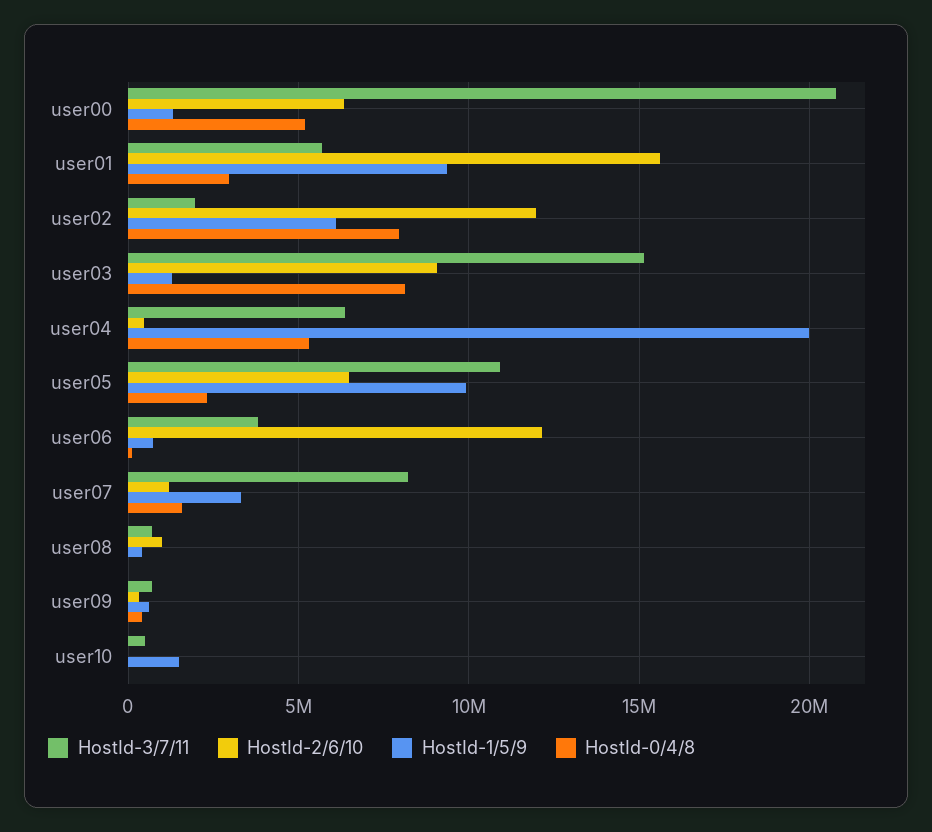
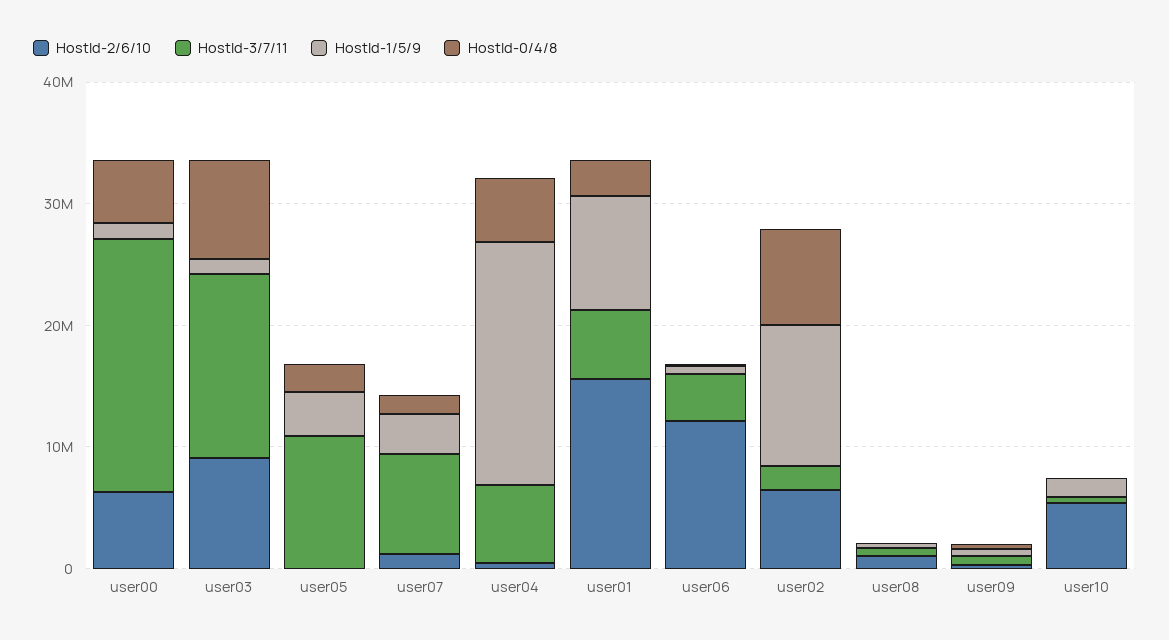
  {
    "HostId-3/7/11": {
      "user00": 21000000,
      "user01": 5500000,
      "user02": 2000000,
      "user03": 15000000,
      "user04": 6500000,
      "user05": 11000000,
      "user06": 4000000,
      "user07": 8000000,
      "user08": 500000,
      "user09": 500000,
      "user10": 500000
    },
    "HostId-2/6/10": {
      "user00": 6500000,
      "user01": 15500000,
-     "user02": 12000000,
+     "user02": 6000000,
      "user03": 9000000,
      "user04": 500000,
-     "user05": 6500000,
+     "user05": 0,
      "user06": 12000000,
      "user07": 1000000,
      "user08": 1000000,
      "user09": 500000,
-     "user10": 0
+     "user10": 6000000
    },
    "HostId-1/5/9": {
      "user00": 1500000,
      "user01": 9500000,
-     "user02": 6000000,
+     "user02": 12000000,
      "user03": 1500000,
      "user04": 20000000,
-     "user05": 10000000,
+     "user05": 4000000,
      "user06": 500000,
      "user07": 3500000,
      "user08": 500000,
      "user09": 500000,
      "user10": 1500000
    },
    "HostId-0/4/8": {
      "user00": 5000000,
      "user01": 3000000,
      "user02": 8000000,
      "user03": 8000000,
      "user04": 5500000,
      "user05": 2500000,
      "user06": 0,
      "user07": 1500000,
      "user08": 0,
      "user09": 500000,
      "user10": 0
    }
  }

